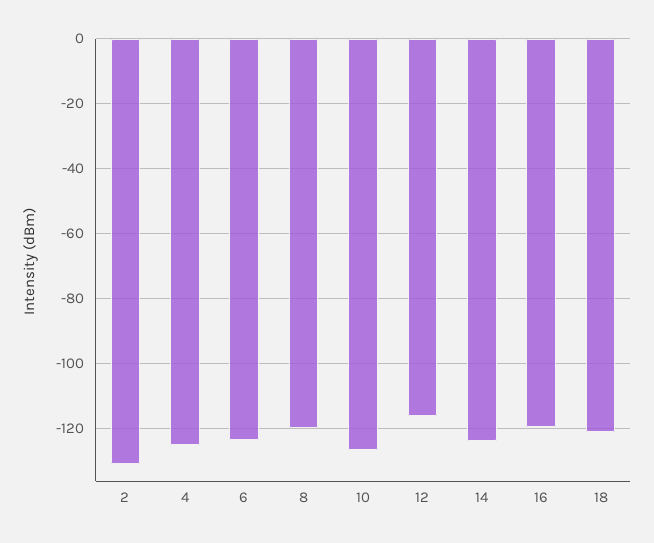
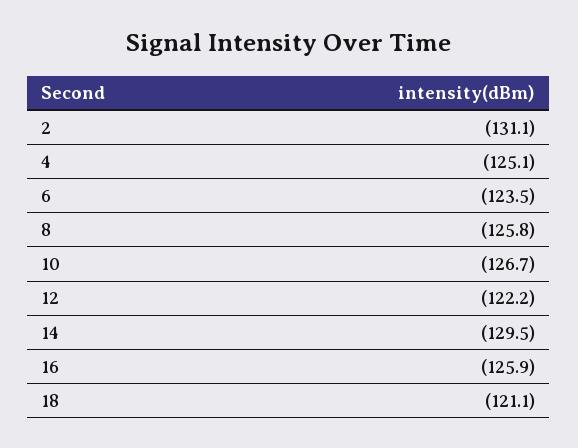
  {
    "2": -131.1,
    "4": -125.1,
    "6": -123.5,
-   "8": -120,
+   "8": -125.8,
    "10": -126.7,
-   "12": -116,
+   "12": -122.2,
-   "14": -124,
+   "14": -129.5,
-   "16": -120,
+   "16": -125.9,
    "18": -121.1
  }

